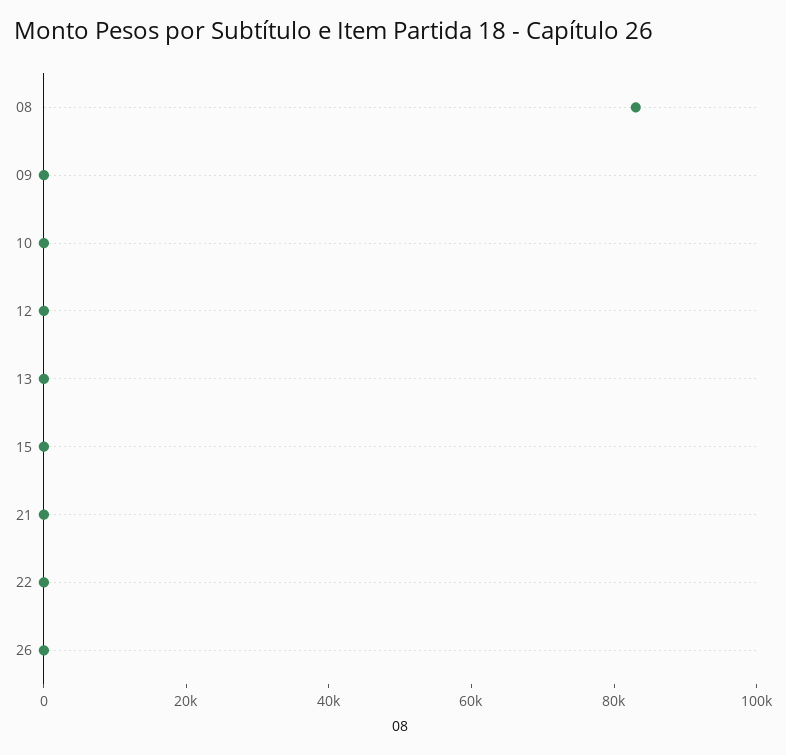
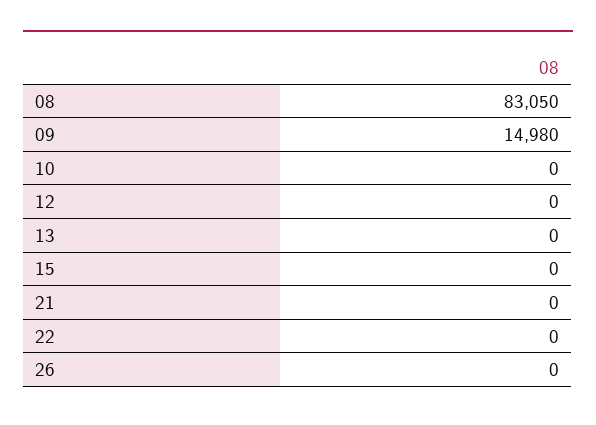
  {
    "08": 83050,
-   "09": 0,
+   "09": 14980,
    "10": 0,
    "12": 0,
    "13": 0,
    "15": 0,
    "21": 0,
    "22": 0,
    "26": 0
  }

